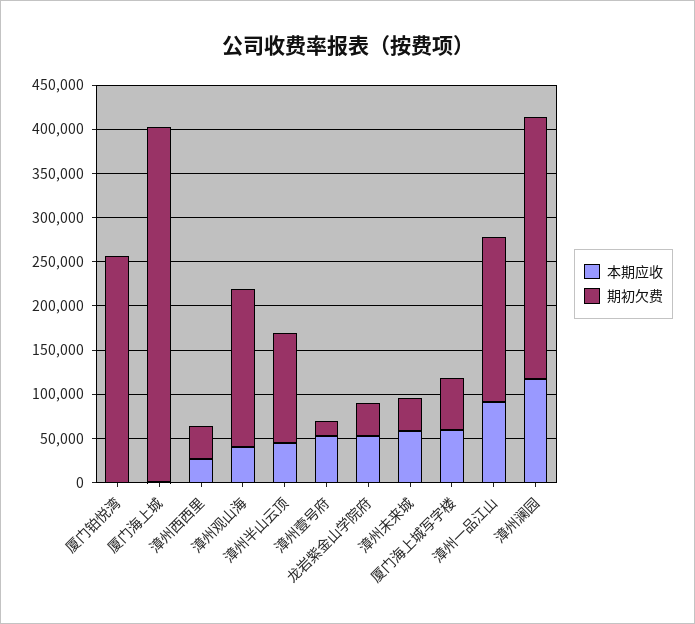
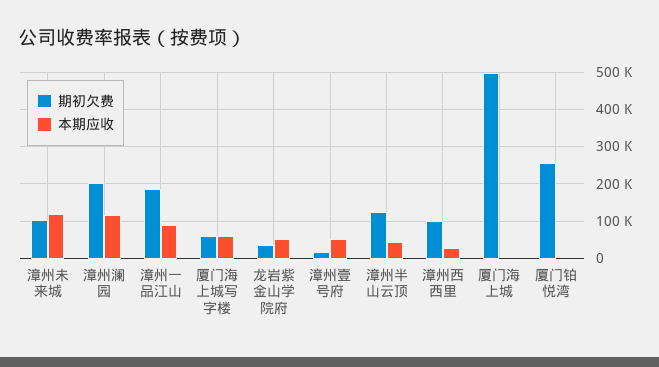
  {
    "本期应收": {
      "厦门铂悦湾": 0,
      "厦门海上城": 0,
      "漳州西西里": 30000,
-     "漳州观山海": 40000,
      "漳州半山云顶": 50000,
      "漳州壹号府": 50000,
      "龙岩紫金山学院府": 50000,
-     "漳州未来城": 60000,
+     "漳州未来城": 120000,
      "厦门海上城写字楼": 60000,
      "漳州一品江山": 90000,
      "漳州澜园": 120000
    },
    "期初欠费": {
      "厦门铂悦湾": 260000,
-     "厦门海上城": 400000,
+     "厦门海上城": 500000,
-     "漳州西西里": 40000,
+     "漳州西西里": 100000,
-     "漳州观山海": 180000,
      "漳州半山云顶": 120000,
      "漳州壹号府": 20000,
      "龙岩紫金山学院府": 40000,
-     "漳州未来城": 40000,
+     "漳州未来城": 100000,
      "厦门海上城写字楼": 60000,
      "漳州一品江山": 190000,
-     "漳州澜园": 300000
+     "漳州澜园": 200000
    }
  }

